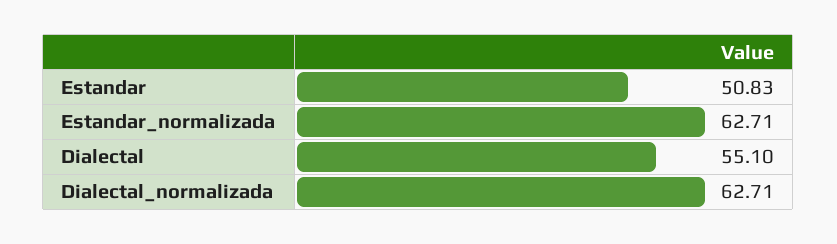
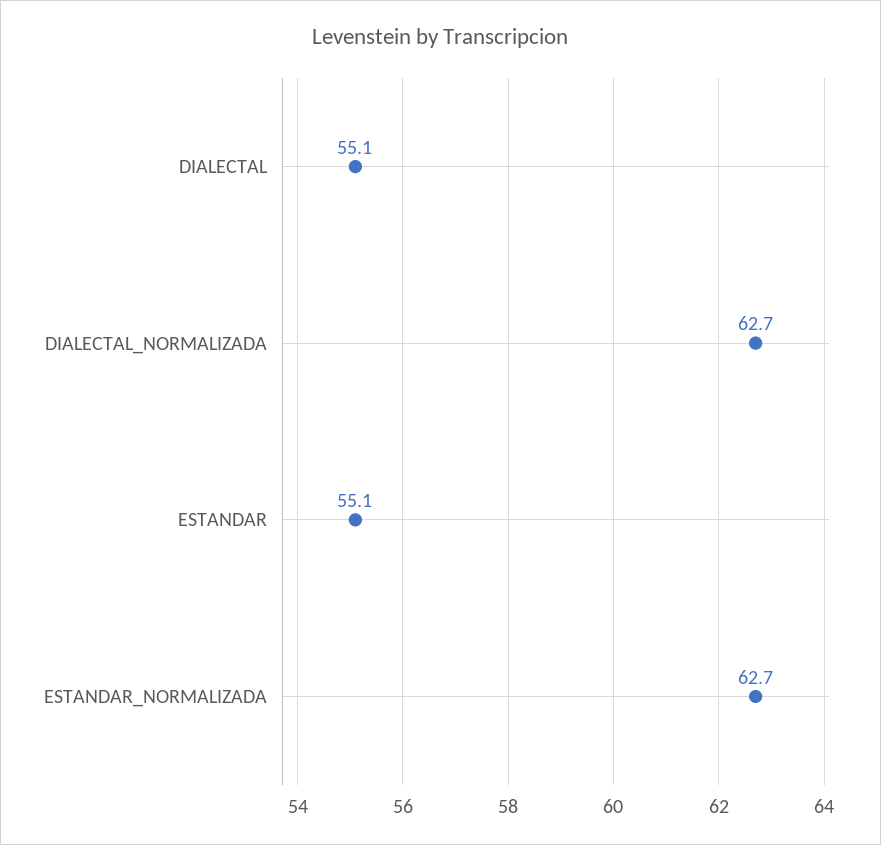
  {
-   "Estandar": 50.83,
+   "Estandar": 55.1,
    "Estandar_normalizada": 62.71,
    "Dialectal": 55.1,
    "Dialectal_normalizada": 62.71
  }

